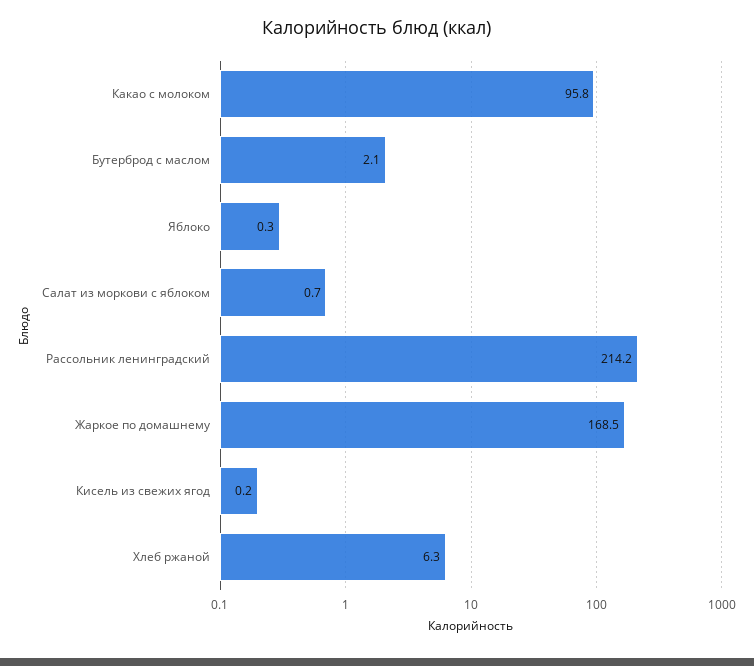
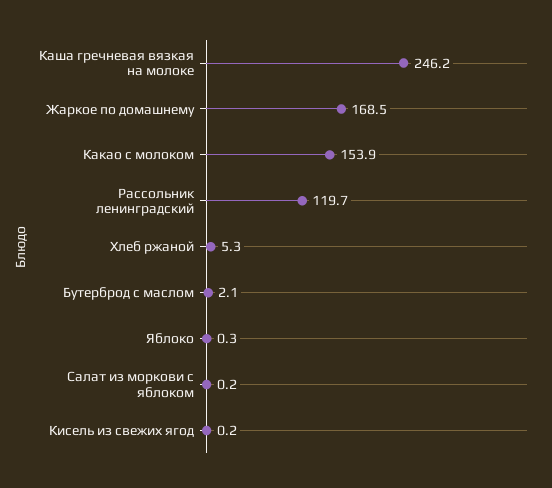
  {
-   "Какао с молоком": 95.8,
+   "Какао с молоком": 153.9,
    "Бутерброд с маслом": 2.1,
    "Яблоко": 0.3,
-   "Салат из моркови с яблоком": 0.7,
+   "Салат из моркови с яблоком": 0.2,
-   "Рассольник ленинградский": 214.2,
+   "Рассольник ленинградский": 119.7,
    "Жаркое по домашнему": 168.5,
    "Кисель из свежих ягод": 0.2,
-   "Хлеб ржаной": 6.3
+   "Хлеб ржаной": 5.3,
+   "Каша гречневая вязкая на молоке": 246.2
  }

